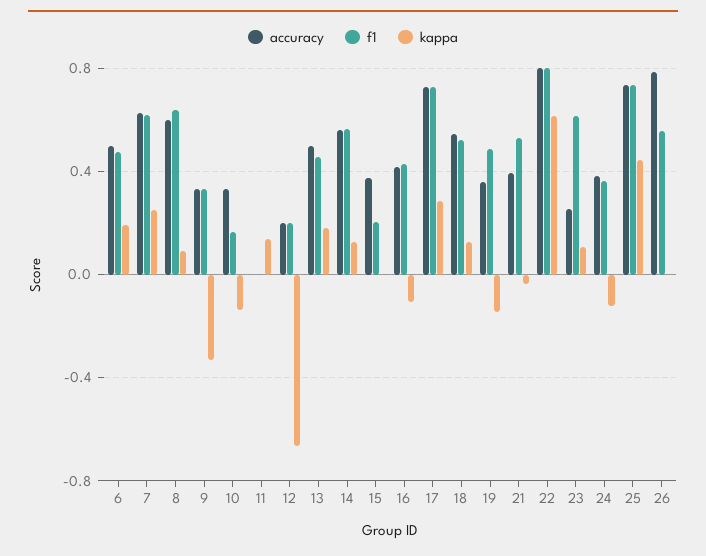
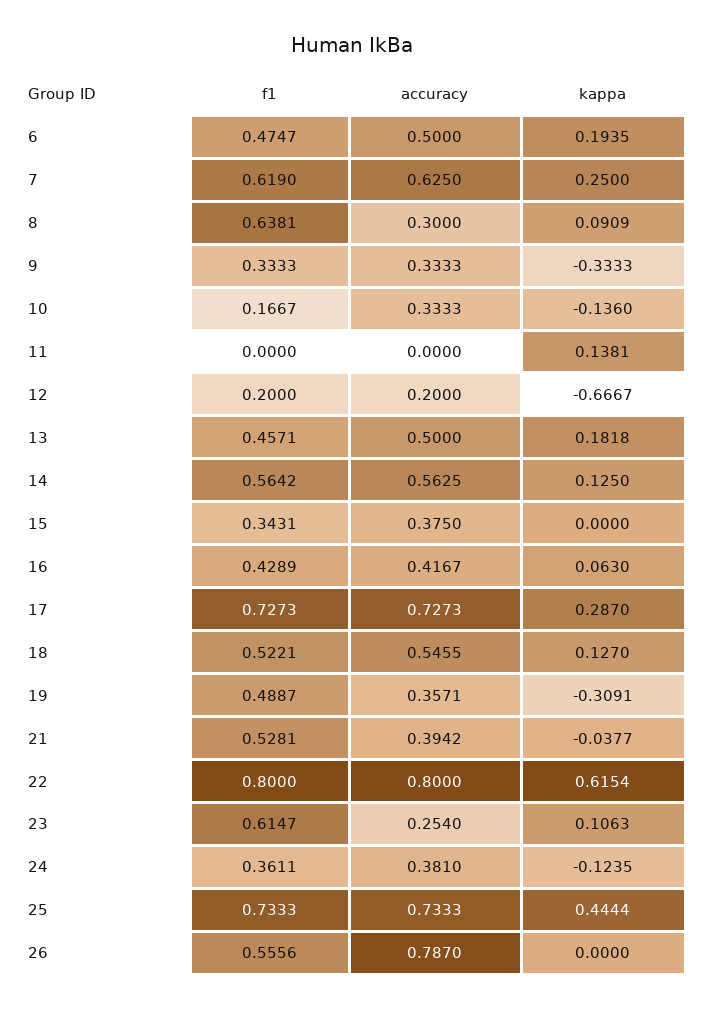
  {
    "accuracy": {
      "6": 0.5,
      "7": 0.625,
-     "8": 0.6,
+     "8": 0.3,
      "9": 0.3333,
      "10": 0.3333,
      "11": 0,
      "12": 0.2,
      "13": 0.5,
      "14": 0.5625,
      "15": 0.375,
      "16": 0.4167,
      "17": 0.7273,
      "18": 0.5455,
      "19": 0.3571,
      "21": 0.3942,
      "22": 0.8,
      "23": 0.254,
      "24": 0.381,
      "25": 0.7333,
      "26": 0.787
    },
    "f1": {
      "6": 0.4747,
      "7": 0.619,
      "8": 0.6381,
      "9": 0.3333,
      "10": 0.1667,
      "11": 0,
      "12": 0.2,
      "13": 0.4571,
      "14": 0.5642,
-     "15": 0.2,
+     "15": 0.3431,
      "16": 0.4289,
      "17": 0.7273,
      "18": 0.5221,
      "19": 0.4887,
      "21": 0.5281,
      "22": 0.8,
      "23": 0.6147,
      "24": 0.3611,
      "25": 0.7333,
      "26": 0.5556
    },
    "kappa": {
      "6": 0.1935,
      "7": 0.25,
      "8": 0.0909,
      "9": -0.3333,
      "10": -0.136,
      "11": 0.1381,
      "12": -0.6667,
      "13": 0.1818,
      "14": 0.125,
      "15": 0,
-     "16": -0.1,
+     "16": 0.063,
      "17": 0.287,
      "18": 0.127,
-     "19": -0.15,
+     "19": -0.3091,
      "21": -0.0377,
      "22": 0.6154,
      "23": 0.1063,
      "24": -0.1235,
      "25": 0.4444,
      "26": 0
    }
  }

